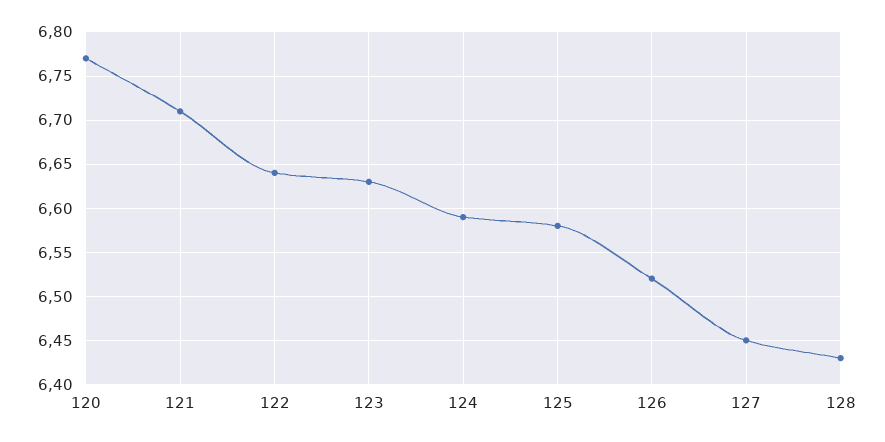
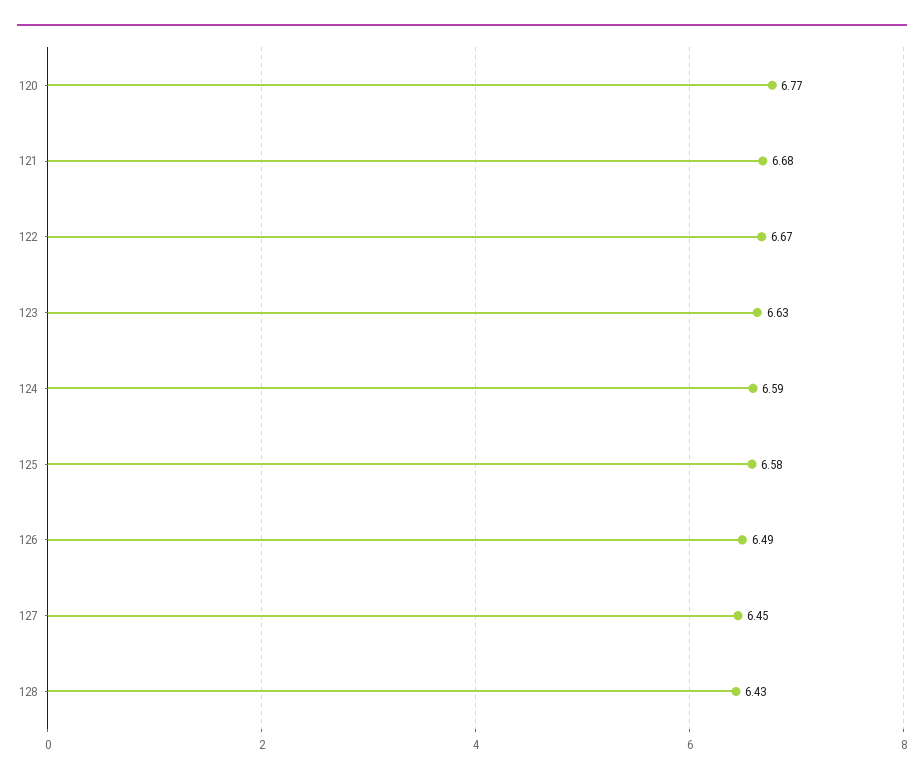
  {
    "120": 6.77,
-   "121": 6.71,
+   "121": 6.68,
-   "122": 6.64,
+   "122": 6.67,
    "123": 6.63,
    "124": 6.59,
    "125": 6.58,
-   "126": 6.52,
+   "126": 6.49,
    "127": 6.45,
    "128": 6.43
  }

